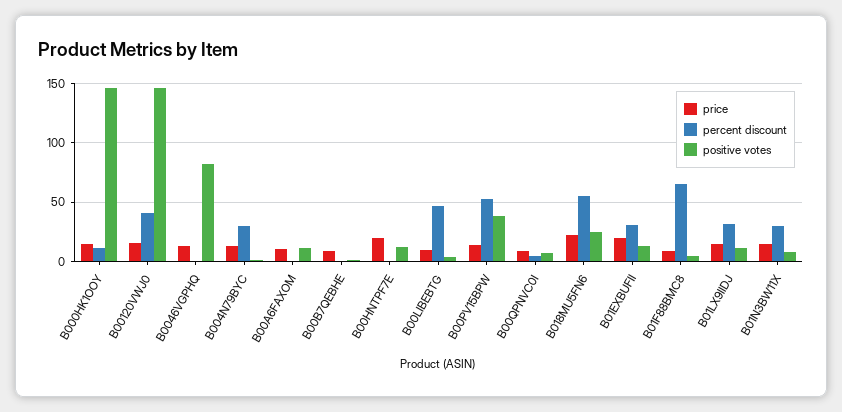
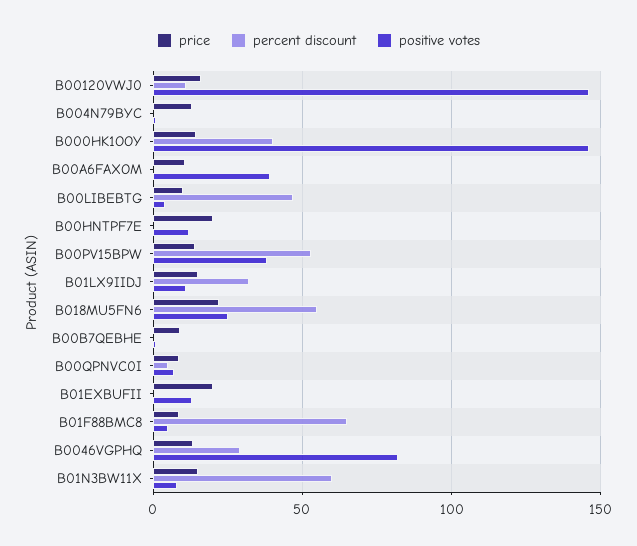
  {
    "price": {
      "B000HK1OOY": 15,
      "B00120VWJ0": 15,
      "B0046VGPHQ": 15,
      "B004N79BYC": 15,
      "B00A6FAXOM": 10,
      "B00B7QEBHE": 10,
      "B00HNTPF7E": 20,
      "B00LIBEBTG": 10,
      "B00PV15BPW": 15,
      "B00QPNVC0I": 10,
      "B018MU5FN6": 20,
      "B01EXBUFII": 20,
      "B01F88BMC8": 10,
      "B01LX9IIDJ": 15,
      "B01N3BW11X": 15
    },
    "percent discount": {
-     "B000HK1OOY": 10,
+     "B000HK1OOY": 40,
-     "B00120VWJ0": 40,
+     "B00120VWJ0": 10,
-     "B0046VGPHQ": 0,
+     "B0046VGPHQ": 30,
-     "B004N79BYC": 30,
+     "B004N79BYC": 0,
      "B00A6FAXOM": 0,
      "B00B7QEBHE": 0,
      "B00HNTPF7E": 0,
      "B00LIBEBTG": 45,
      "B00PV15BPW": 55,
      "B00QPNVC0I": 5,
      "B018MU5FN6": 55,
-     "B01EXBUFII": 30,
+     "B01EXBUFII": 0,
      "B01F88BMC8": 65,
      "B01LX9IIDJ": 30,
-     "B01N3BW11X": 30
+     "B01N3BW11X": 60
    },
    "positive votes": {
      "B000HK1OOY": 145,
      "B00120VWJ0": 145,
      "B0046VGPHQ": 80,
      "B004N79BYC": 0,
-     "B00A6FAXOM": 10,
+     "B00A6FAXOM": 40,
      "B00B7QEBHE": 0,
      "B00HNTPF7E": 10,
      "B00LIBEBTG": 5,
      "B00PV15BPW": 40,
      "B00QPNVC0I": 5,
      "B018MU5FN6": 25,
      "B01EXBUFII": 15,
      "B01F88BMC8": 5,
      "B01LX9IIDJ": 10,
      "B01N3BW11X": 10
    }
  }

